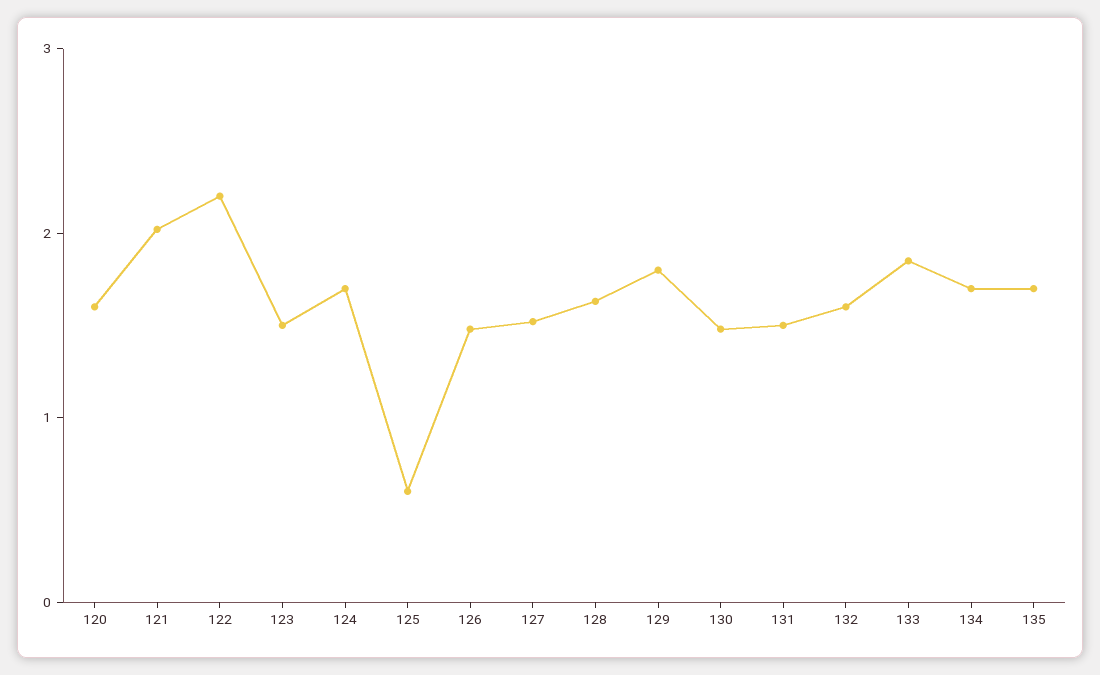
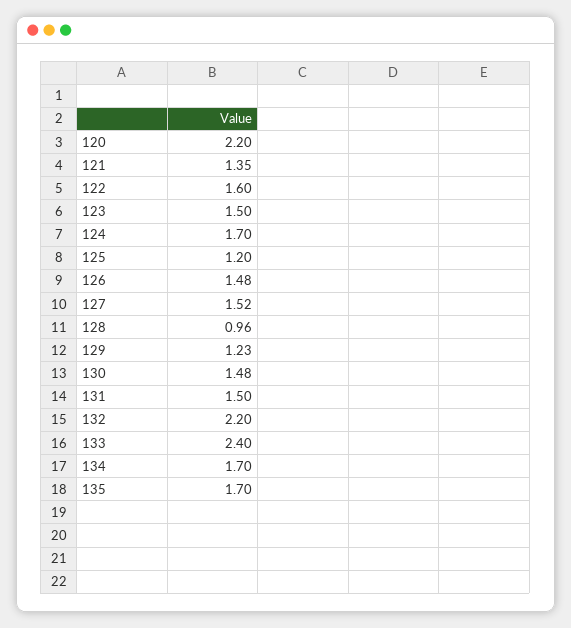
  {
-   "120": 1.6,
+   "120": 2.2,
-   "121": 2,
+   "121": 1.35,
-   "122": 2.2,
+   "122": 1.6,
    "123": 1.5,
    "124": 1.7,
-   "125": 0.6,
+   "125": 1.2,
    "126": 1.48,
    "127": 1.52,
-   "128": 1.6,
+   "128": 0.96,
-   "129": 1.8,
+   "129": 1.23,
    "130": 1.48,
    "131": 1.5,
-   "132": 1.6,
+   "132": 2.2,
-   "133": 1.8,
+   "133": 2.4,
    "134": 1.7,
    "135": 1.7
  }

